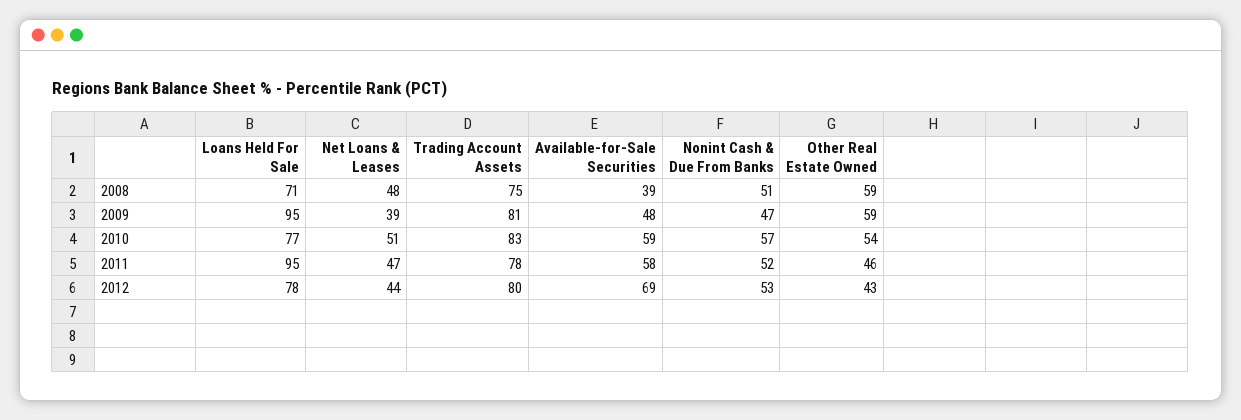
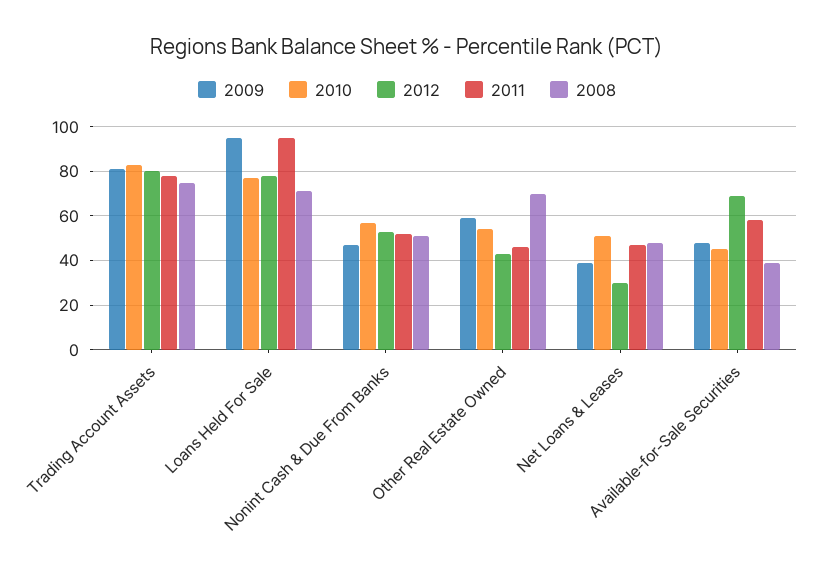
  {
    "2008": {
      "Loans Held For Sale": 71,
      "Net Loans & Leases": 48,
      "Trading Account Assets": 75,
      "Available-for-Sale Securities": 39,
      "Nonint Cash & Due From Banks": 51,
-     "Other Real Estate Owned": 59
+     "Other Real Estate Owned": 70
    },
    "2009": {
      "Loans Held For Sale": 95,
      "Net Loans & Leases": 39,
      "Trading Account Assets": 81,
      "Available-for-Sale Securities": 48,
      "Nonint Cash & Due From Banks": 47,
      "Other Real Estate Owned": 59
    },
    "2010": {
      "Loans Held For Sale": 77,
      "Net Loans & Leases": 51,
      "Trading Account Assets": 83,
-     "Available-for-Sale Securities": 59,
+     "Available-for-Sale Securities": 45,
      "Nonint Cash & Due From Banks": 57,
      "Other Real Estate Owned": 54
    },
    "2011": {
      "Loans Held For Sale": 95,
      "Net Loans & Leases": 47,
      "Trading Account Assets": 78,
      "Available-for-Sale Securities": 58,
      "Nonint Cash & Due From Banks": 52,
      "Other Real Estate Owned": 46
    },
    "2012": {
      "Loans Held For Sale": 78,
-     "Net Loans & Leases": 44,
+     "Net Loans & Leases": 30,
      "Trading Account Assets": 80,
      "Available-for-Sale Securities": 69,
      "Nonint Cash & Due From Banks": 53,
      "Other Real Estate Owned": 43
    }
  }

